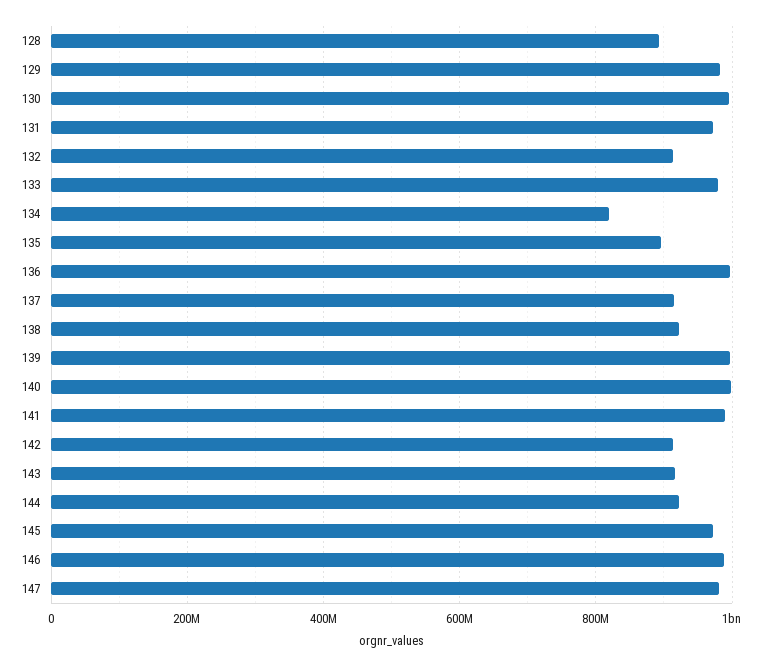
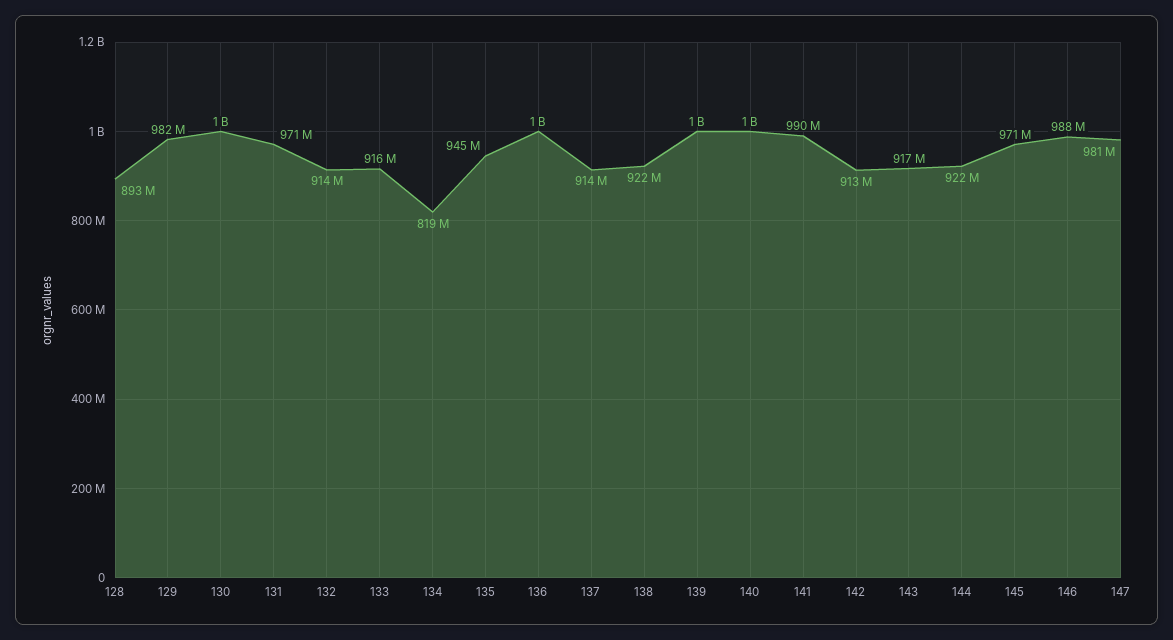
  {
    "128": 893000000,
    "129": 982000000,
    "130": 1000000000,
    "131": 971000000,
    "132": 914000000,
-   "133": 980000000,
+   "133": 916000000,
    "134": 819000000,
-   "135": 900000000,
+   "135": 945000000,
    "136": 1000000000,
    "137": 914000000,
    "138": 922000000,
    "139": 1000000000,
    "140": 1000000000,
    "141": 990000000,
    "142": 913000000,
    "143": 917000000,
    "144": 922000000,
    "145": 971000000,
    "146": 988000000,
    "147": 981000000
  }

